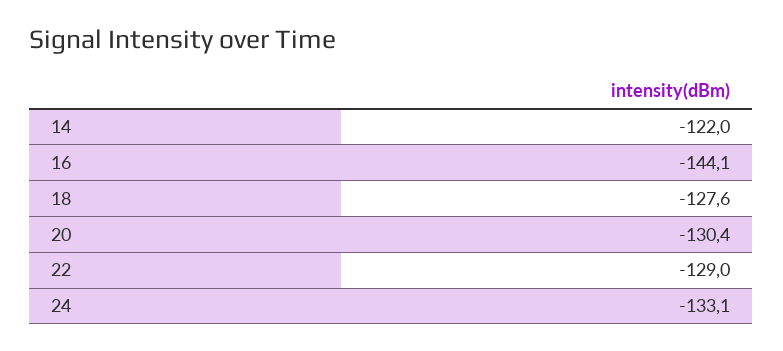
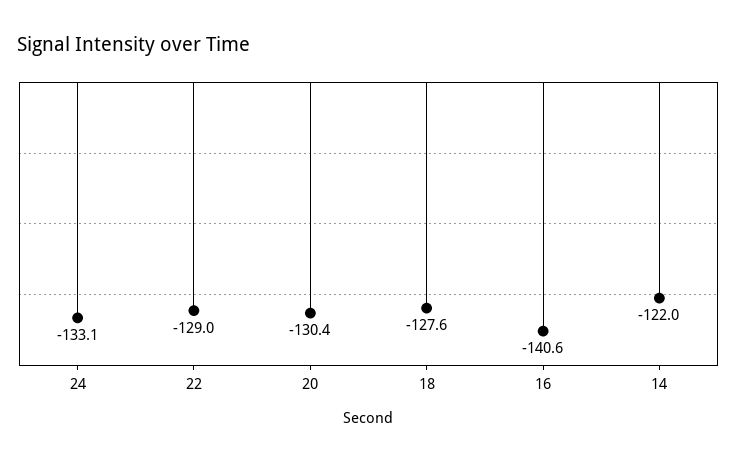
  {
    "14": -122,
-   "16": -144.1,
+   "16": -140.6,
    "18": -127.6,
    "20": -130.4,
    "22": -129,
    "24": -133.1
  }

